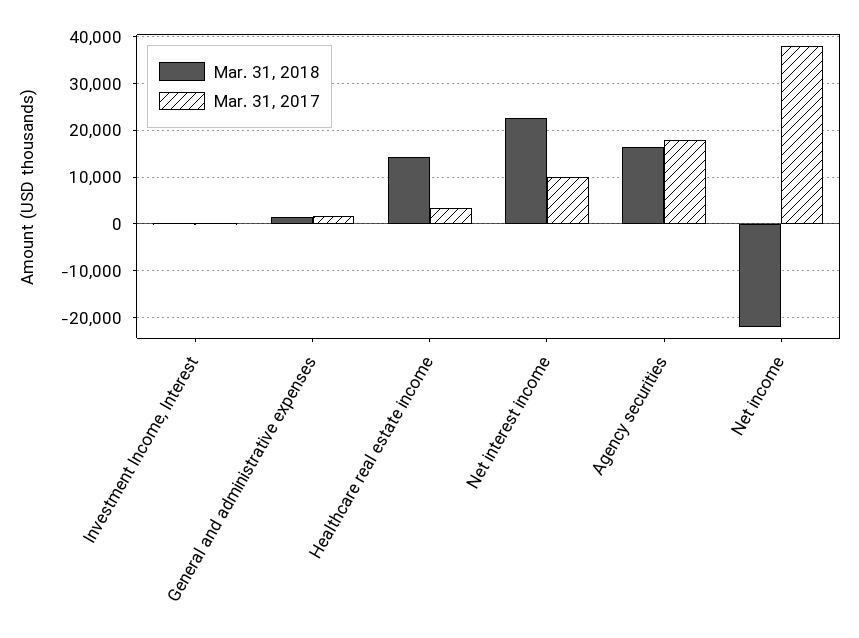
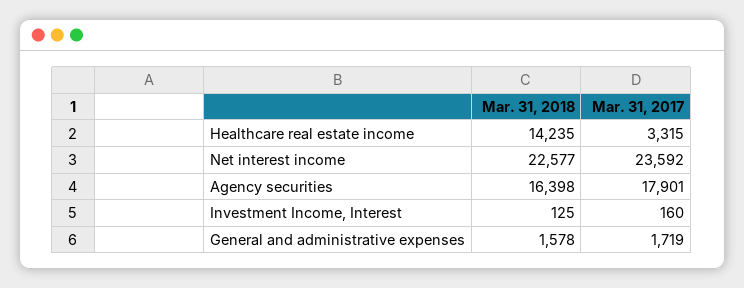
  {
    "Mar. 31, 2018": {
      "Investment Income, Interest": 125,
      "General and administrative expenses": 1578,
      "Healthcare real estate income": 14235,
      "Net interest income": 22577,
-     "Agency securities": 16398,
+     "Agency securities": 16398
-     "Net income": -22000
    },
    "Mar. 31, 2017": {
      "Investment Income, Interest": 160,
      "General and administrative expenses": 1719,
      "Healthcare real estate income": 3315,
-     "Net interest income": 10000,
+     "Net interest income": 23592,
-     "Agency securities": 17901,
+     "Agency securities": 17901
-     "Net income": 38000
    }
  }

